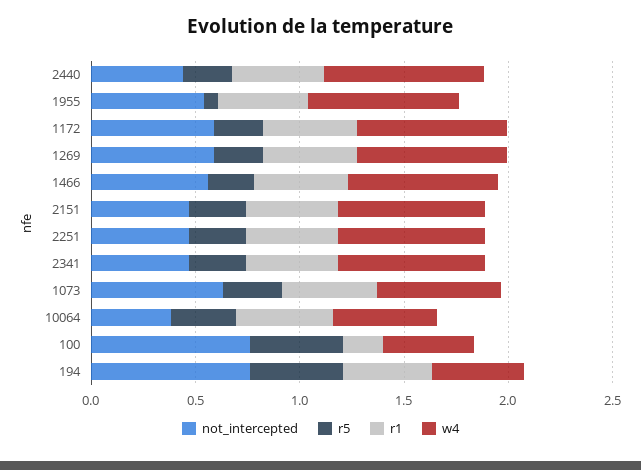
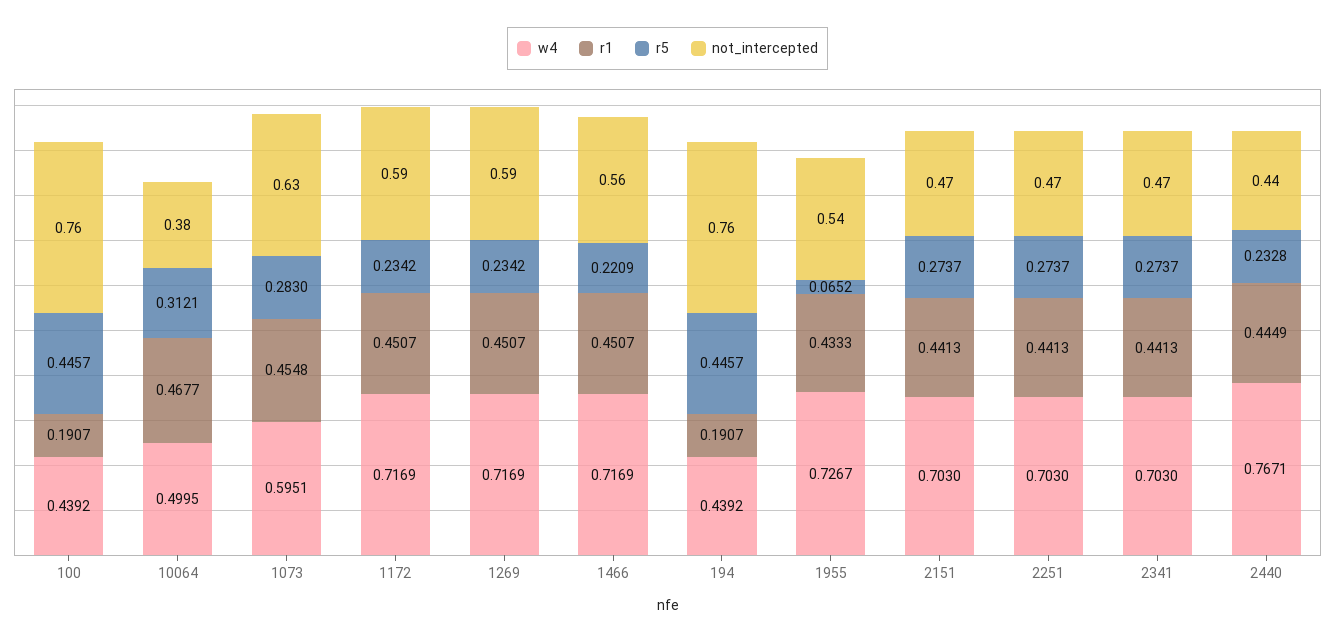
  {
    "not_intercepted": {
      "2440": 0.44,
      "1955": 0.54,
      "1172": 0.59,
      "1269": 0.59,
      "1466": 0.56,
      "2151": 0.47,
      "2251": 0.47,
      "2341": 0.47,
      "1073": 0.63,
      "10064": 0.38,
      "100": 0.76,
      "194": 0.76
    },
    "r5": {
      "2440": 0.2328,
      "1955": 0.0652,
      "1172": 0.2342,
      "1269": 0.2342,
      "1466": 0.2209,
      "2151": 0.2737,
      "2251": 0.2737,
      "2341": 0.2737,
      "1073": 0.283,
      "10064": 0.3121,
      "100": 0.4457,
      "194": 0.4457
    },
    "r1": {
      "2440": 0.4449,
      "1955": 0.4333,
      "1172": 0.4507,
      "1269": 0.4507,
      "1466": 0.4507,
      "2151": 0.4413,
      "2251": 0.4413,
      "2341": 0.4413,
      "1073": 0.4548,
      "10064": 0.4677,
      "100": 0.1907,
-     "194": 0.4
+     "194": 0.1907
    },
    "w4": {
      "2440": 0.7671,
      "1955": 0.7267,
      "1172": 0.7169,
      "1269": 0.7169,
      "1466": 0.7169,
      "2151": 0.703,
      "2251": 0.703,
      "2341": 0.703,
      "1073": 0.5951,
      "10064": 0.4995,
      "100": 0.4392,
      "194": 0.4392
    }
  }

